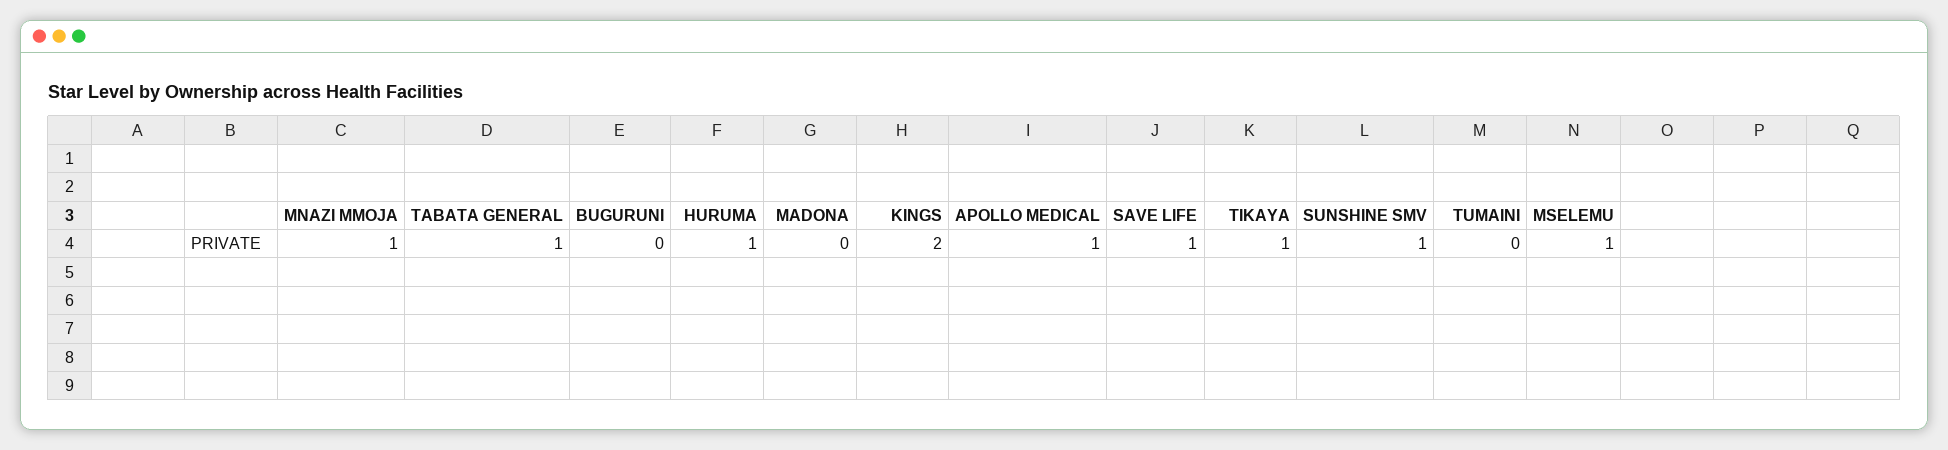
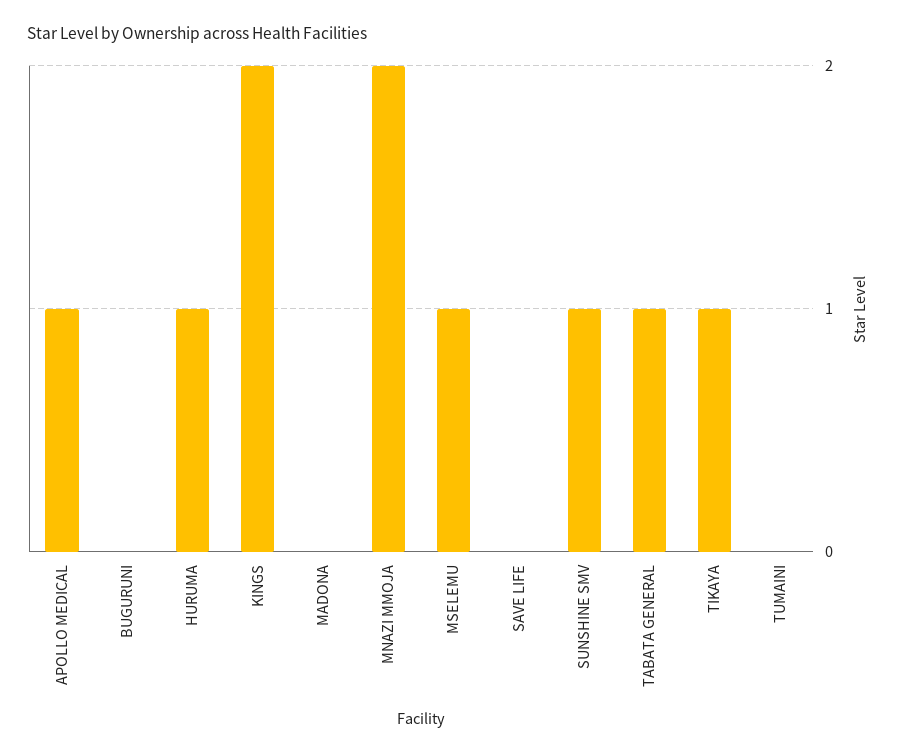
  {
-   "MNAZI MMOJA": 1,
+   "MNAZI MMOJA": 2,
    "TABATA GENERAL": 1,
    "BUGURUNI": 0,
    "HURUMA": 1,
    "MADONA": 0,
    "KINGS": 2,
    "APOLLO MEDICAL": 1,
-   "SAVE LIFE": 1,
+   "SAVE LIFE": 0,
    "TIKAYA": 1,
    "SUNSHINE SMV": 1,
    "TUMAINI": 0,
    "MSELEMU": 1
  }

